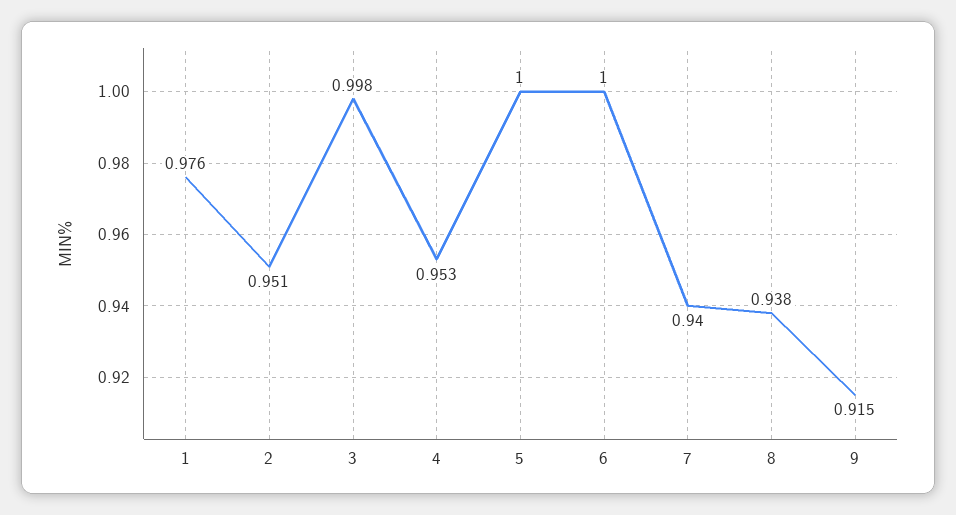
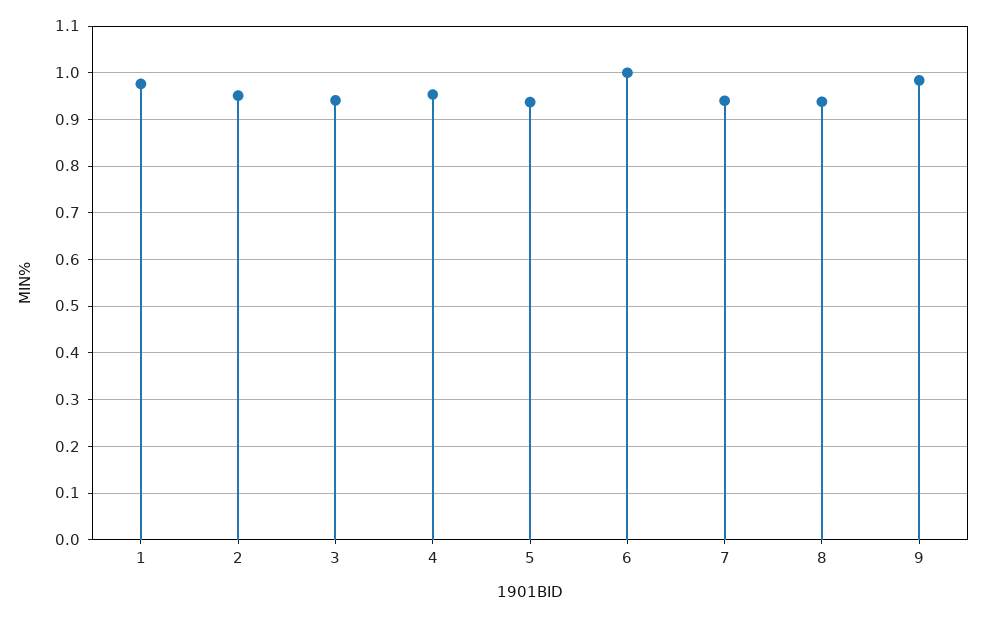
  {
    "1": 0.976,
    "2": 0.951,
-   "3": 0.998,
+   "3": 0.94,
    "4": 0.953,
-   "5": 1,
+   "5": 0.94,
    "6": 1,
    "7": 0.94,
    "8": 0.938,
-   "9": 0.915
+   "9": 0.98
  }

